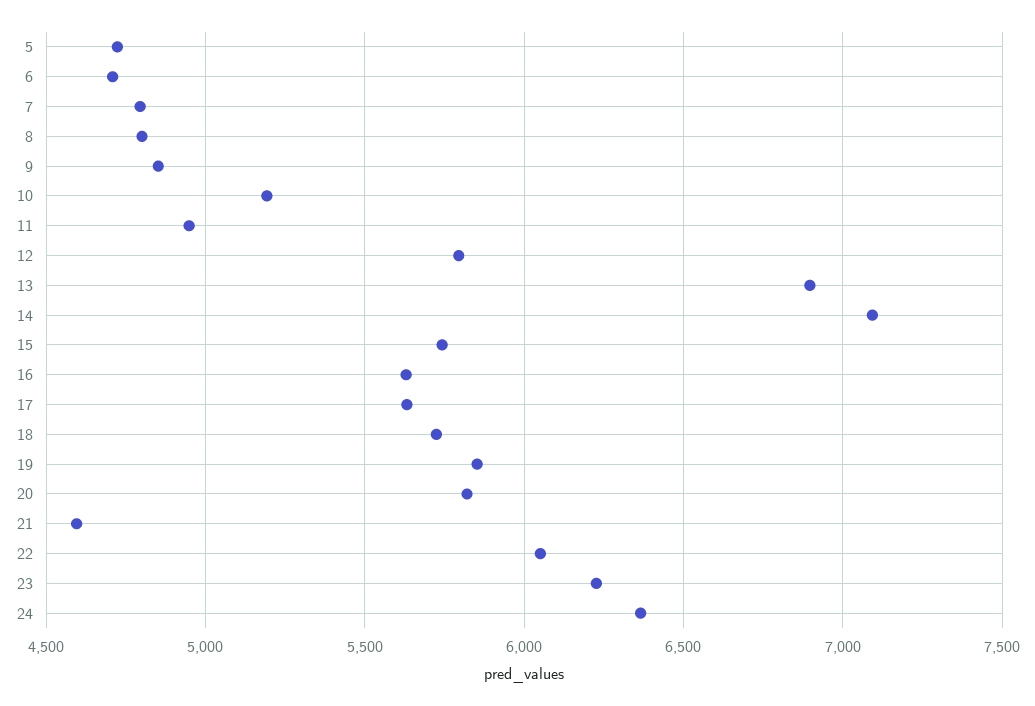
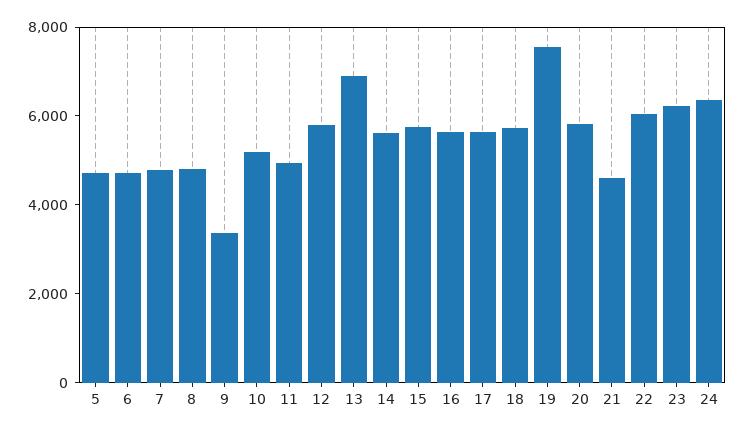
  {
    "5": 4700,
    "6": 4700,
    "7": 4800,
    "8": 4800,
-   "9": 4850,
+   "9": 3500,
    "10": 5200,
    "11": 4950,
    "12": 5800,
    "13": 6900,
-   "14": 7100,
+   "14": 5500,
    "15": 5750,
    "16": 5650,
    "17": 5650,
    "18": 5750,
-   "19": 5850,
+   "19": 7500,
    "20": 5800,
    "21": 4600,
    "22": 6050,
    "23": 6250,
    "24": 6350
  }

